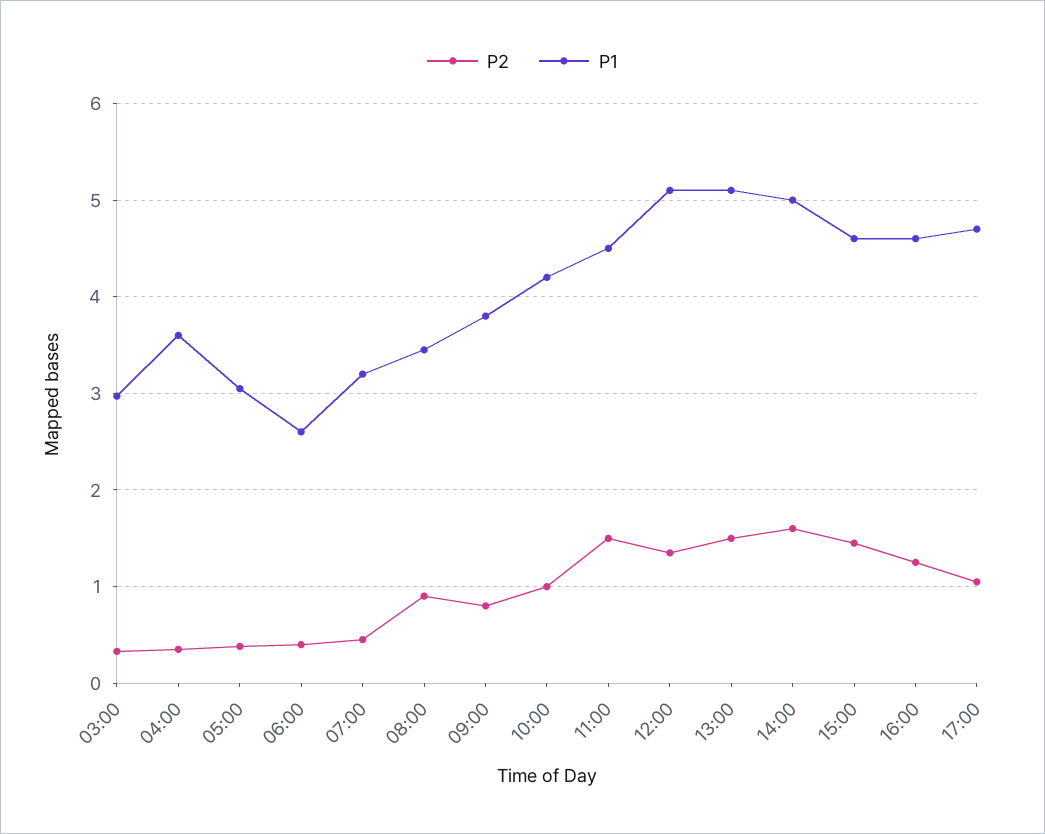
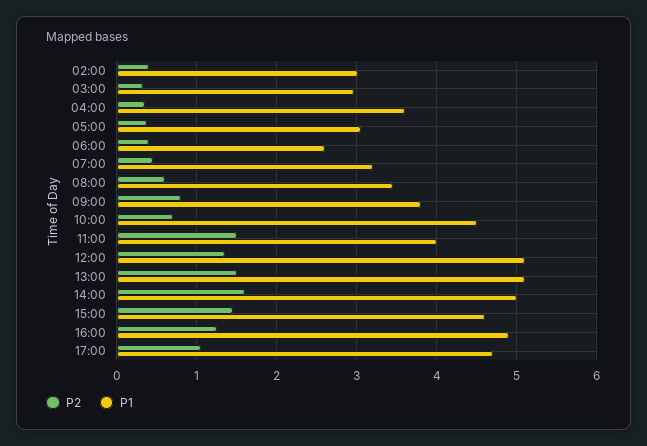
  {
    "P2": {
      "03:00": 0.3,
      "04:00": 0.4,
      "05:00": 0.4,
      "06:00": 0.4,
      "07:00": 0.5,
-     "08:00": 0.9,
+     "08:00": 0.6,
      "09:00": 0.8,
-     "10:00": 1,
+     "10:00": 0.7,
      "11:00": 1.5,
      "12:00": 1.4,
      "13:00": 1.5,
      "14:00": 1.6,
      "15:00": 1.5,
      "16:00": 1.3,
-     "17:00": 1.1
+     "17:00": 1.1,
+     "02:00": 0.4
    },
    "P1": {
      "03:00": 3,
      "04:00": 3.6,
      "05:00": 3.1,
      "06:00": 2.6,
      "07:00": 3.2,
      "08:00": 3.5,
      "09:00": 3.8,
-     "10:00": 4.2,
+     "10:00": 4.5,
-     "11:00": 4.5,
+     "11:00": 4,
      "12:00": 5.1,
      "13:00": 5.1,
      "14:00": 5,
      "15:00": 4.6,
-     "16:00": 4.6,
+     "16:00": 4.9,
-     "17:00": 4.7
+     "17:00": 4.7,
+     "02:00": 3
    }
  }

